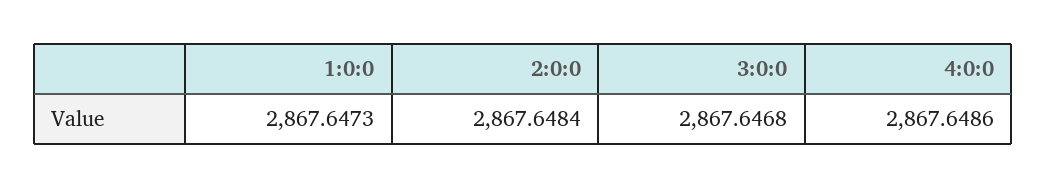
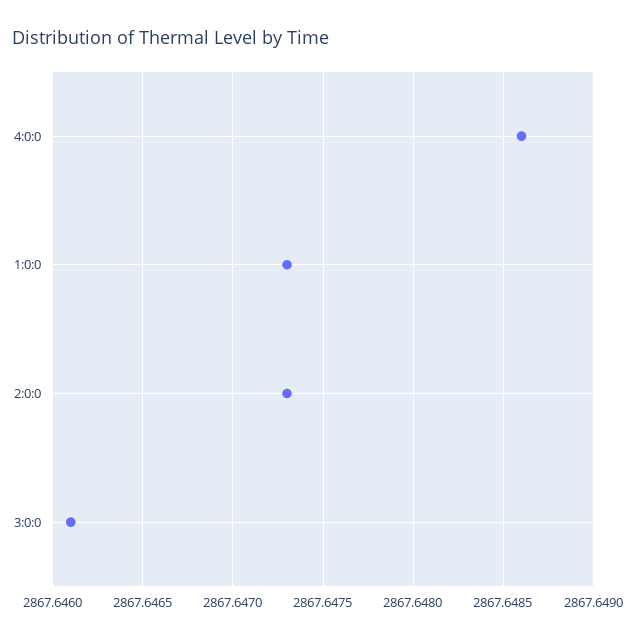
  {
    "1:0:0": 2867.6473,
-   "2:0:0": 2867.6484,
+   "2:0:0": 2867.6473,
-   "3:0:0": 2867.6468,
+   "3:0:0": 2867.6461,
    "4:0:0": 2867.6486
  }

